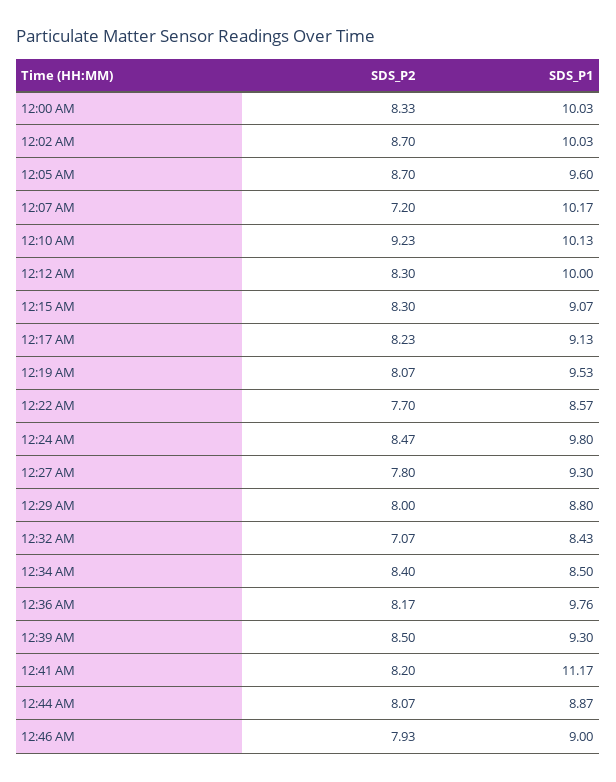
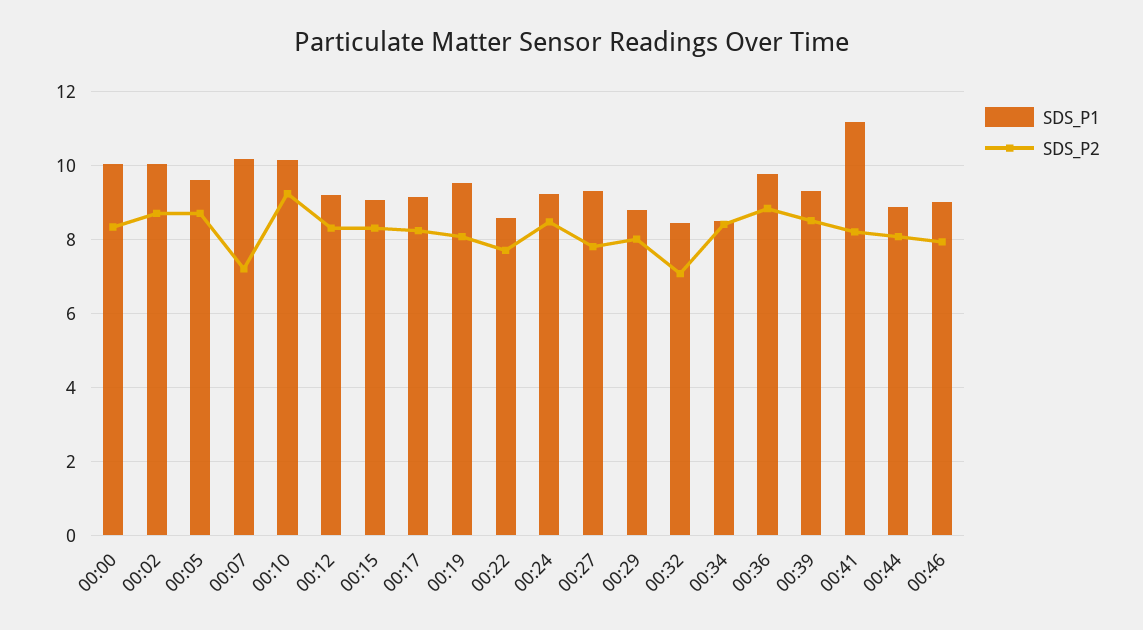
  {
    "SDS_P2": {
      "12:00 AM": 8.33,
      "12:02 AM": 8.7,
      "12:05 AM": 8.7,
      "12:07 AM": 7.2,
      "12:10 AM": 9.23,
      "12:12 AM": 8.3,
      "12:15 AM": 8.3,
      "12:17 AM": 8.23,
      "12:19 AM": 8.07,
      "12:22 AM": 7.7,
      "12:24 AM": 8.47,
      "12:27 AM": 7.8,
      "12:29 AM": 8,
      "12:32 AM": 7.07,
      "12:34 AM": 8.4,
-     "12:36 AM": 8.17,
+     "12:36 AM": 8.8,
      "12:39 AM": 8.5,
      "12:41 AM": 8.2,
      "12:44 AM": 8.07,
      "12:46 AM": 7.93
    },
    "SDS_P1": {
      "12:00 AM": 10.03,
      "12:02 AM": 10.03,
      "12:05 AM": 9.6,
      "12:07 AM": 10.17,
      "12:10 AM": 10.13,
-     "12:12 AM": 10,
+     "12:12 AM": 9.2,
      "12:15 AM": 9.07,
      "12:17 AM": 9.13,
      "12:19 AM": 9.53,
      "12:22 AM": 8.57,
-     "12:24 AM": 9.8,
+     "12:24 AM": 9.2,
      "12:27 AM": 9.3,
      "12:29 AM": 8.8,
      "12:32 AM": 8.43,
      "12:34 AM": 8.5,
      "12:36 AM": 9.76,
      "12:39 AM": 9.3,
      "12:41 AM": 11.17,
      "12:44 AM": 8.87,
      "12:46 AM": 9
    }
  }

